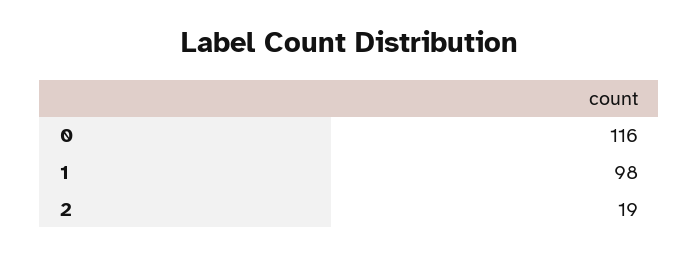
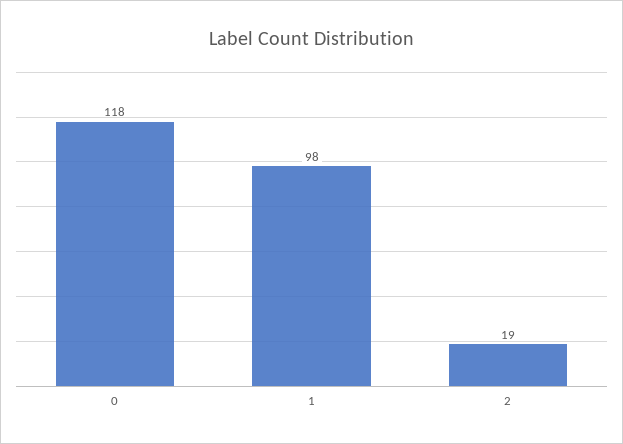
  {
-   "0": 116,
+   "0": 118,
    "1": 98,
    "2": 19
  }

